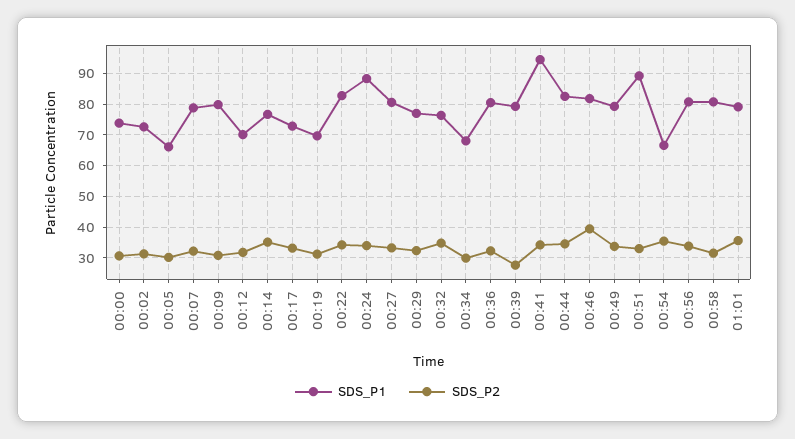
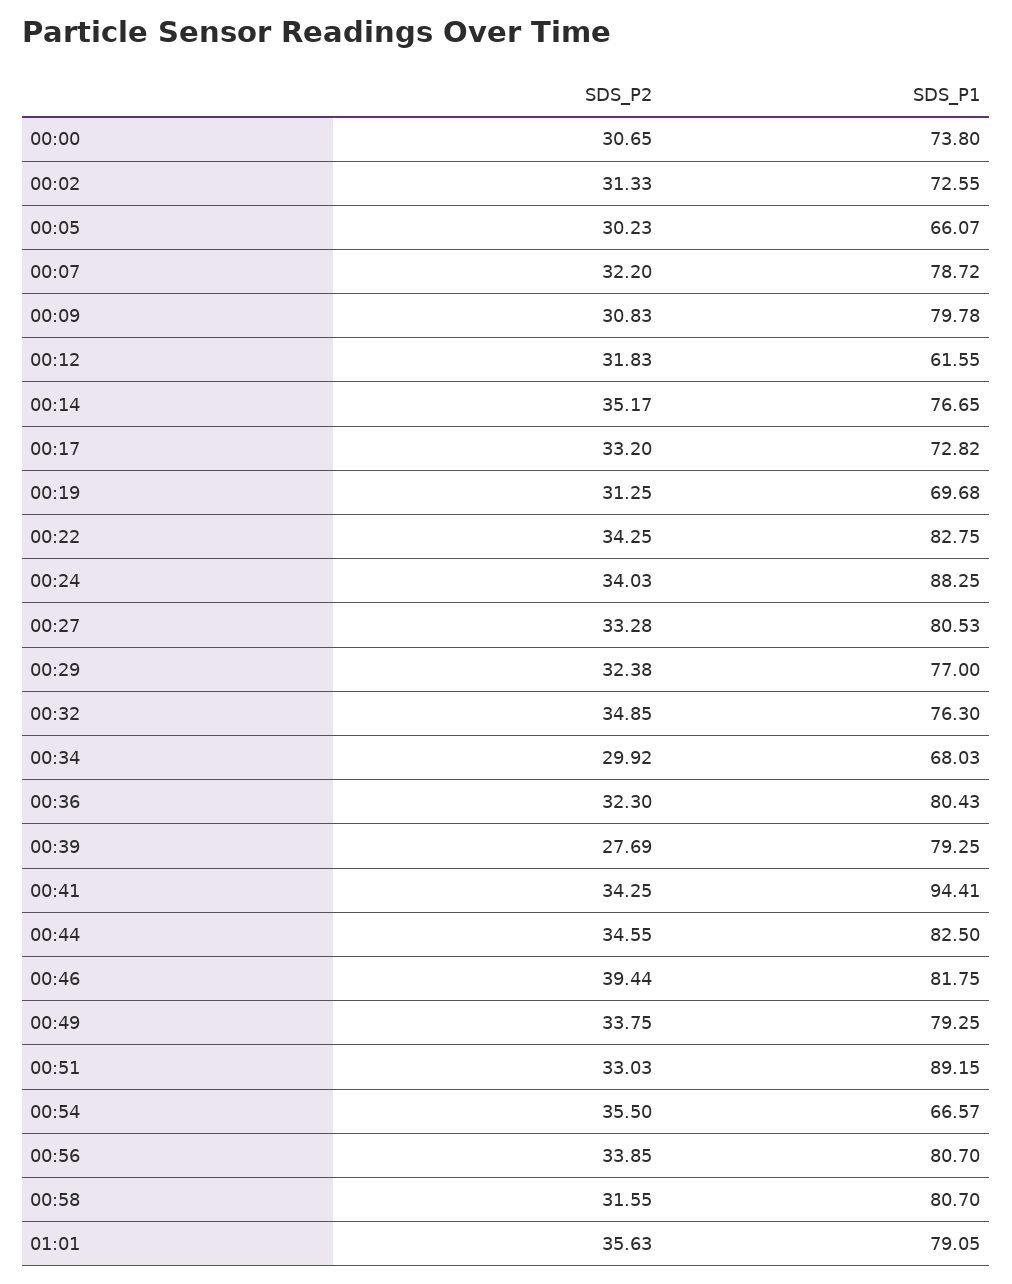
  {
    "SDS_P1": {
      "00:00": 73.8,
      "00:02": 72.55,
      "00:05": 66.07,
      "00:07": 78.72,
      "00:09": 79.78,
-     "00:12": 70,
+     "00:12": 61.55,
      "00:14": 76.65,
      "00:17": 72.82,
      "00:19": 69.68,
      "00:22": 82.75,
      "00:24": 88.25,
      "00:27": 80.53,
      "00:29": 77,
      "00:32": 76.3,
      "00:34": 68.03,
      "00:36": 80.43,
      "00:39": 79.25,
      "00:41": 94.41,
      "00:44": 82.5,
      "00:46": 81.75,
      "00:49": 79.25,
      "00:51": 89.15,
      "00:54": 66.57,
      "00:56": 80.7,
      "00:58": 80.7,
      "01:01": 79.05
    },
    "SDS_P2": {
      "00:00": 30.65,
      "00:02": 31.33,
      "00:05": 30.23,
      "00:07": 32.2,
      "00:09": 30.83,
      "00:12": 31.83,
      "00:14": 35.17,
      "00:17": 33.2,
      "00:19": 31.25,
      "00:22": 34.25,
      "00:24": 34.03,
      "00:27": 33.28,
      "00:29": 32.38,
      "00:32": 34.85,
      "00:34": 29.92,
      "00:36": 32.3,
      "00:39": 27.69,
      "00:41": 34.25,
      "00:44": 34.55,
      "00:46": 39.44,
      "00:49": 33.75,
      "00:51": 33.03,
      "00:54": 35.5,
      "00:56": 33.85,
      "00:58": 31.55,
      "01:01": 35.63
    }
  }

